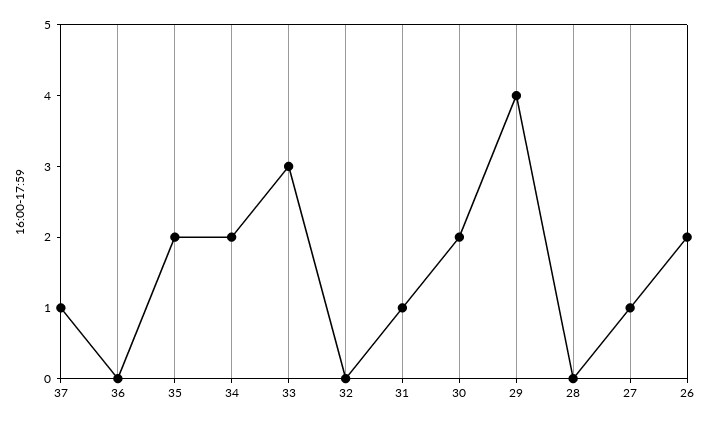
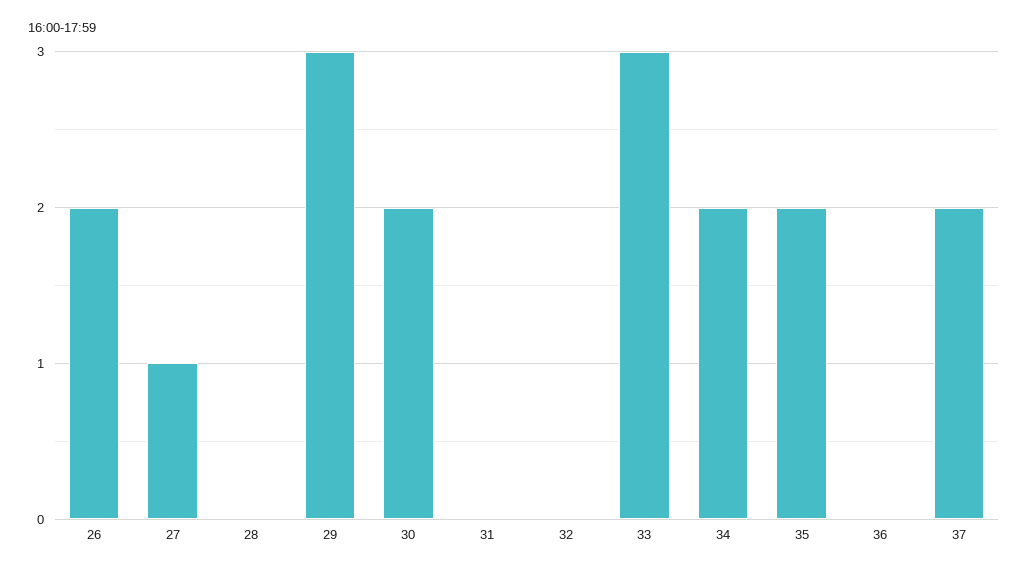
  {
-   "37": 1,
+   "37": 2,
    "36": 0,
    "35": 2,
    "34": 2,
    "33": 3,
    "32": 0,
-   "31": 1,
+   "31": 0,
    "30": 2,
-   "29": 4,
+   "29": 3,
    "28": 0,
    "27": 1,
    "26": 2
  }

